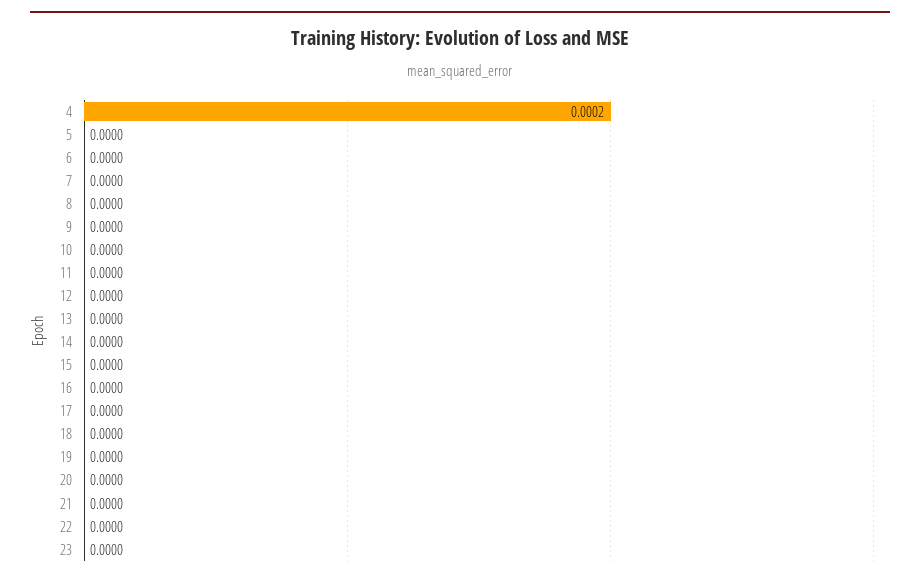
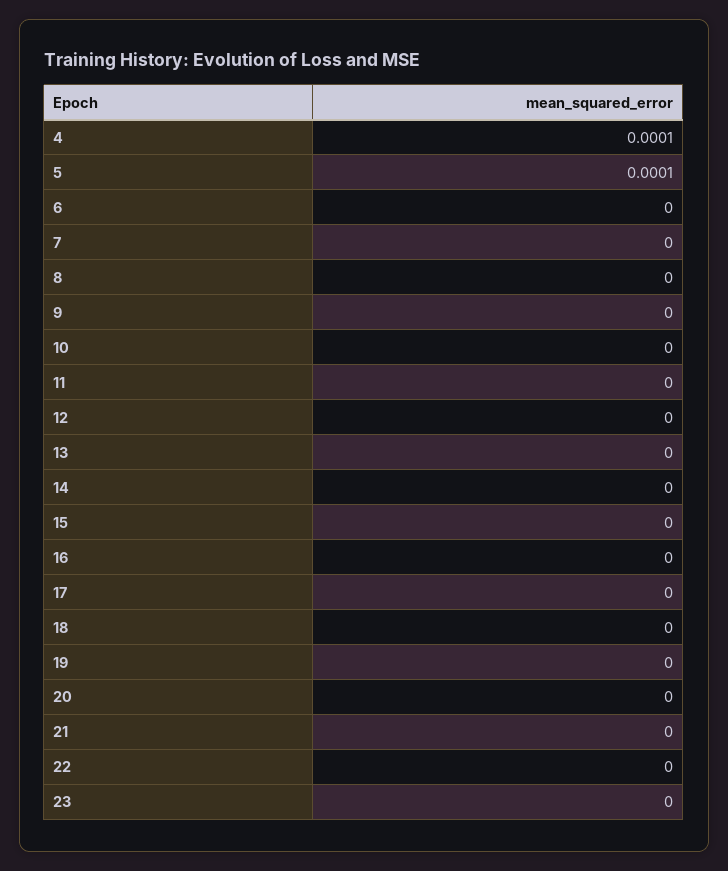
  {
-   "4": 0.0002,
+   "4": 0.0001,
-   "5": 0,
+   "5": 0.0001,
    "6": 0,
    "7": 0,
    "8": 0,
    "9": 0,
    "10": 0,
    "11": 0,
    "12": 0,
    "13": 0,
    "14": 0,
    "15": 0,
    "16": 0,
    "17": 0,
    "18": 0,
    "19": 0,
    "20": 0,
    "21": 0,
    "22": 0,
    "23": 0
  }

